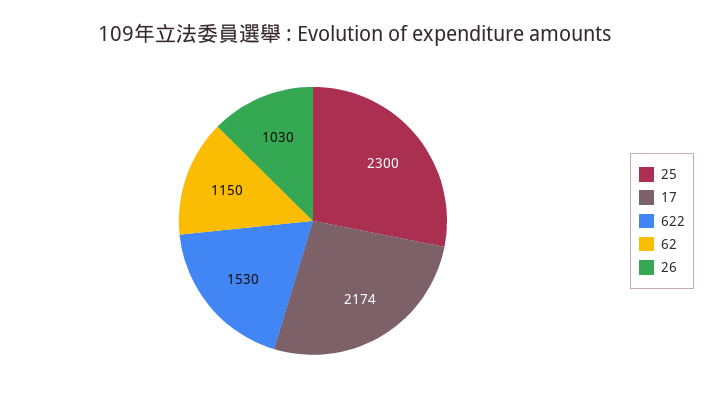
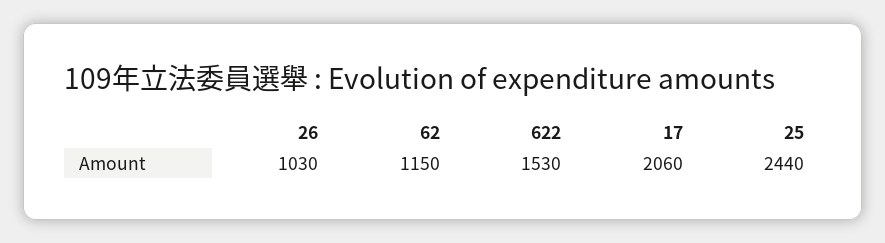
  {
-   "25": 2300,
+   "25": 2440,
-   "17": 2174,
+   "17": 2060,
    "622": 1530,
    "62": 1150,
    "26": 1030
  }

